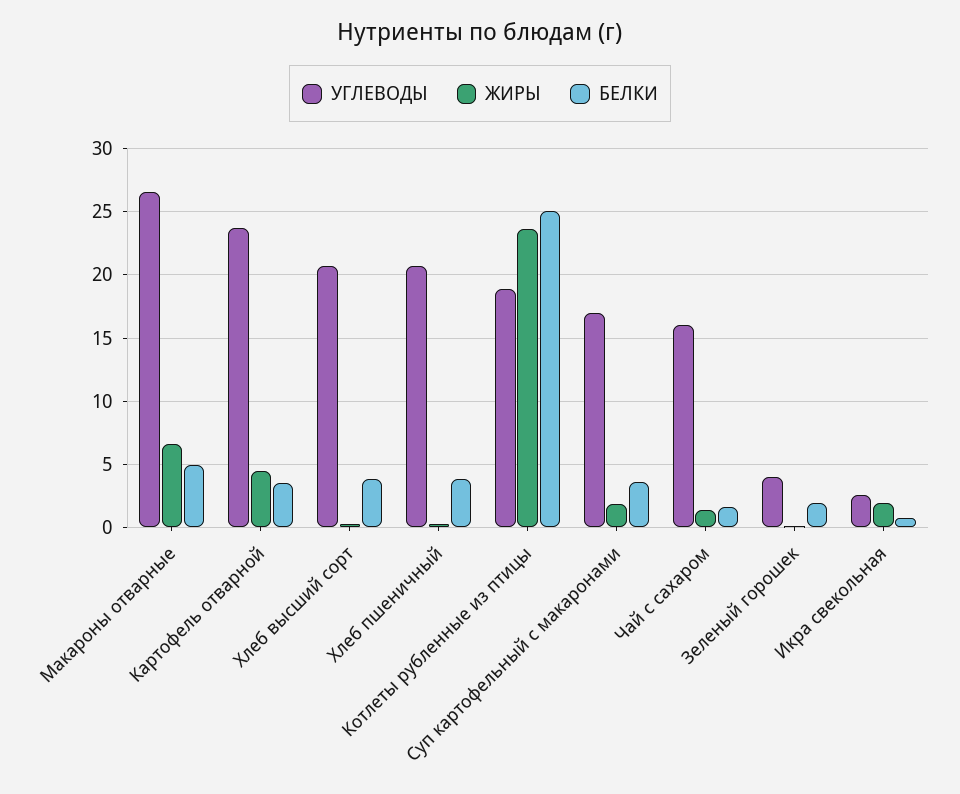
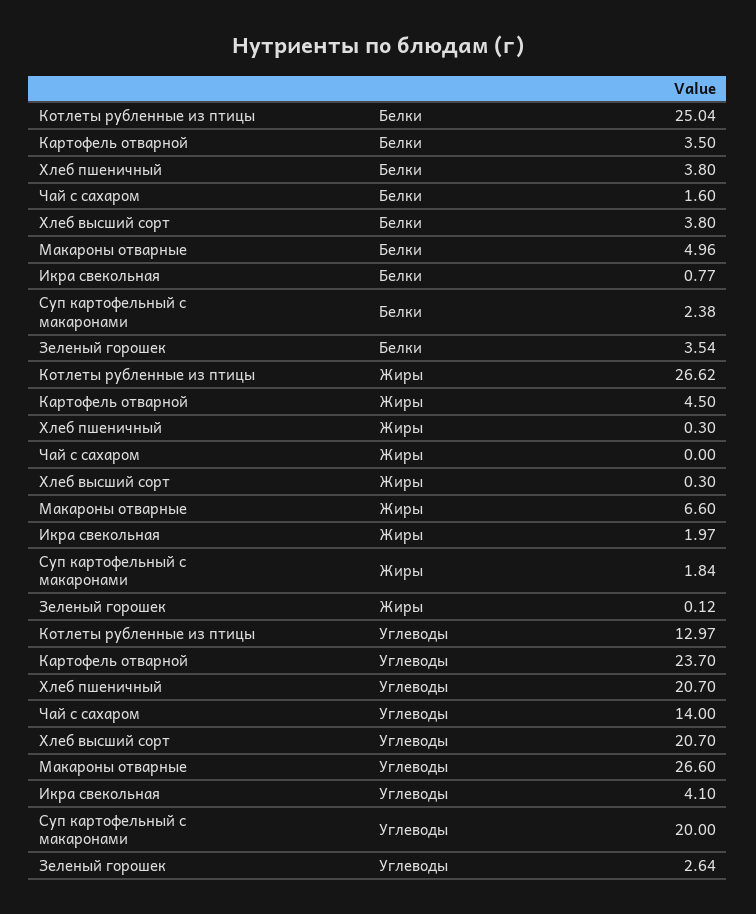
  {
    "УГЛЕВОДЫ": {
      "Макароны отварные": 26.6,
      "Картофель отварной": 23.7,
      "Хлеб высший сорт": 20.7,
      "Хлеб пшеничный": 20.7,
-     "Котлеты рубленные из птицы": 19,
+     "Котлеты рубленные из птицы": 12.97,
-     "Суп картофельный с макаронами": 17,
+     "Суп картофельный с макаронами": 20,
-     "Чай с сахаром": 16,
+     "Чай с сахаром": 14,
-     "Зеленый горошек": 4,
+     "Зеленый горошек": 2.64,
-     "Икра свекольная": 2.5
+     "Икра свекольная": 4.1
    },
    "ЖИРЫ": {
      "Макароны отварные": 6.6,
      "Картофель отварной": 4.5,
      "Хлеб высший сорт": 0.3,
      "Хлеб пшеничный": 0.3,
-     "Котлеты рубленные из птицы": 23.5,
+     "Котлеты рубленные из птицы": 26.62,
      "Суп картофельный с макаронами": 1.84,
-     "Чай с сахаром": 1.5,
+     "Чай с сахаром": 0,
      "Зеленый горошек": 0.12,
      "Икра свекольная": 1.97
    },
    "БЕЛКИ": {
      "Макароны отварные": 4.96,
      "Картофель отварной": 3.5,
      "Хлеб высший сорт": 3.8,
      "Хлеб пшеничный": 3.8,
      "Котлеты рубленные из птицы": 25.04,
-     "Суп картофельный с макаронами": 3.5,
+     "Суп картофельный с макаронами": 2.38,
      "Чай с сахаром": 1.6,
-     "Зеленый горошек": 2,
+     "Зеленый горошек": 3.54,
      "Икра свекольная": 0.77
    }
  }

